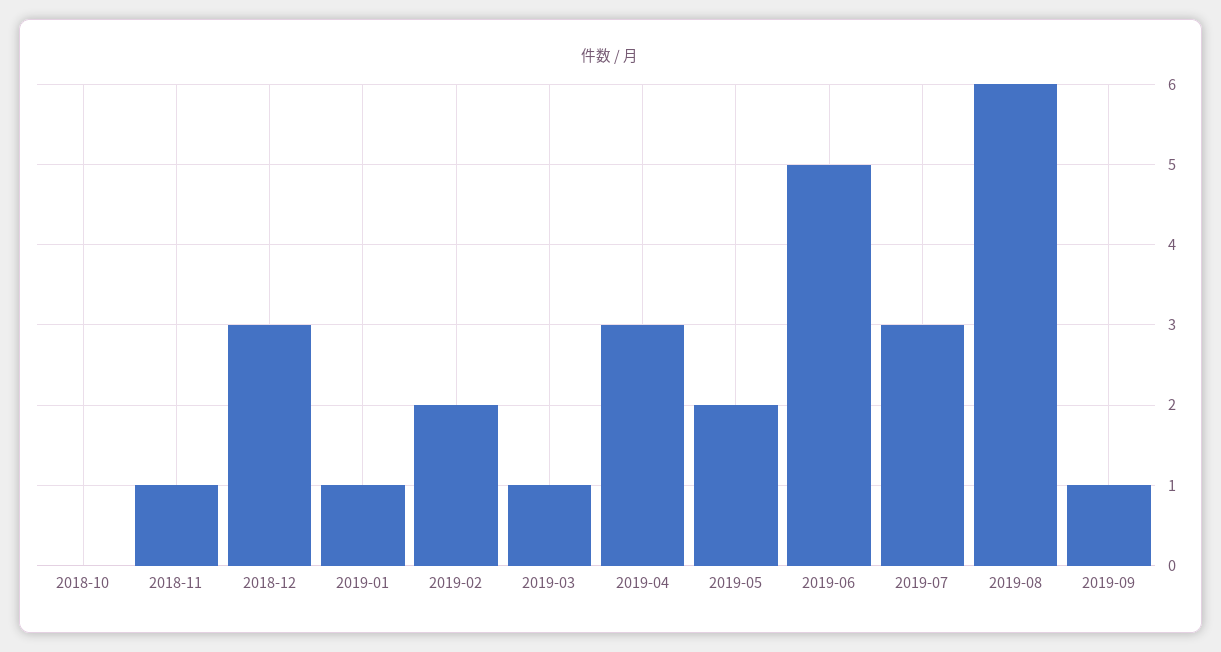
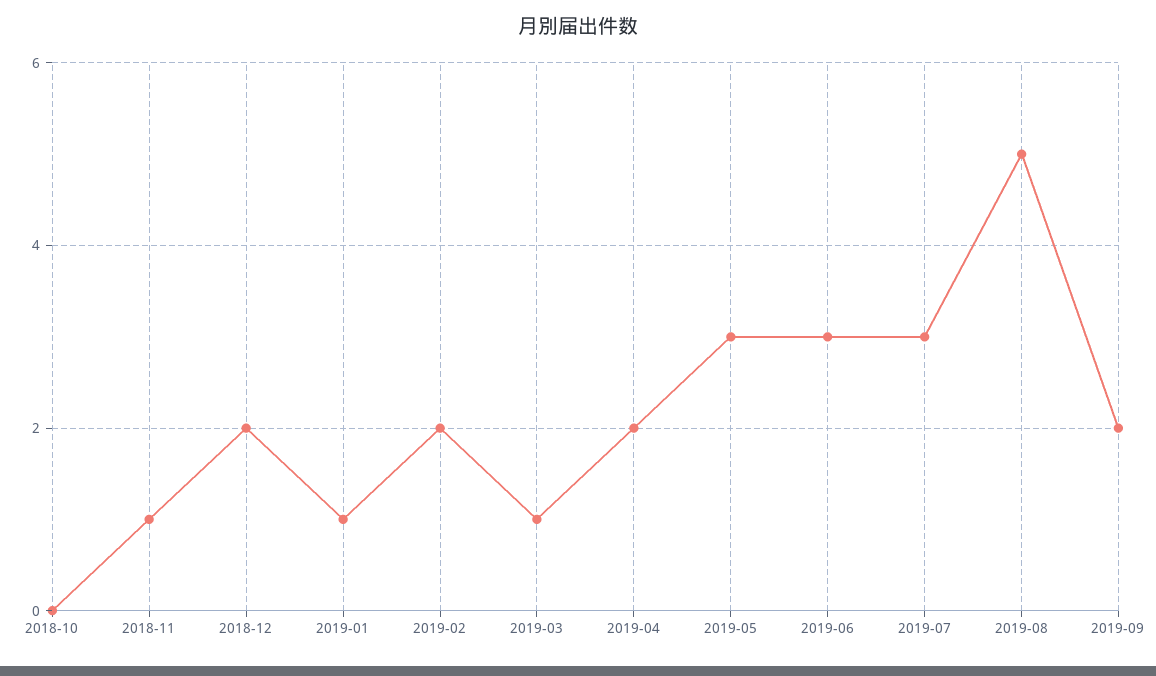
  {
    "2018-10": 0,
    "2018-11": 1,
-   "2018-12": 3,
+   "2018-12": 2,
    "2019-01": 1,
    "2019-02": 2,
    "2019-03": 1,
-   "2019-04": 3,
+   "2019-04": 2,
-   "2019-05": 2,
+   "2019-05": 3,
-   "2019-06": 5,
+   "2019-06": 3,
    "2019-07": 3,
-   "2019-08": 6,
+   "2019-08": 5,
-   "2019-09": 1
+   "2019-09": 2
  }

